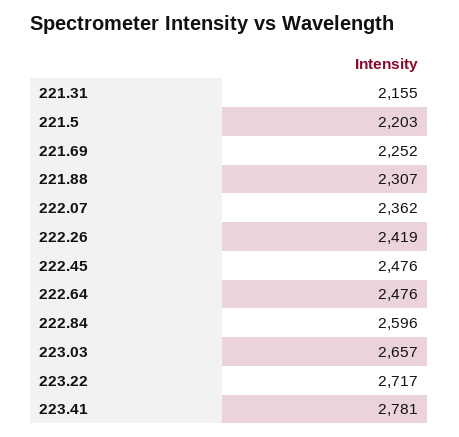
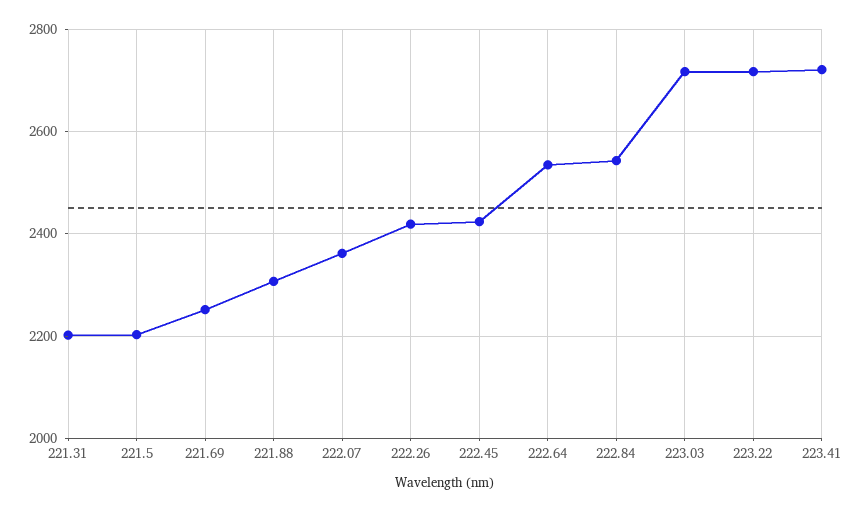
  {
-   "221.31": 2155,
+   "221.31": 2200,
    "221.5": 2203,
    "221.69": 2252,
    "221.88": 2307,
    "222.07": 2362,
    "222.26": 2419,
-   "222.45": 2476,
+   "222.45": 2420,
-   "222.64": 2476,
+   "222.64": 2540,
-   "222.84": 2596,
+   "222.84": 2540,
-   "223.03": 2657,
+   "223.03": 2720,
    "223.22": 2717,
-   "223.41": 2781
+   "223.41": 2720
  }

